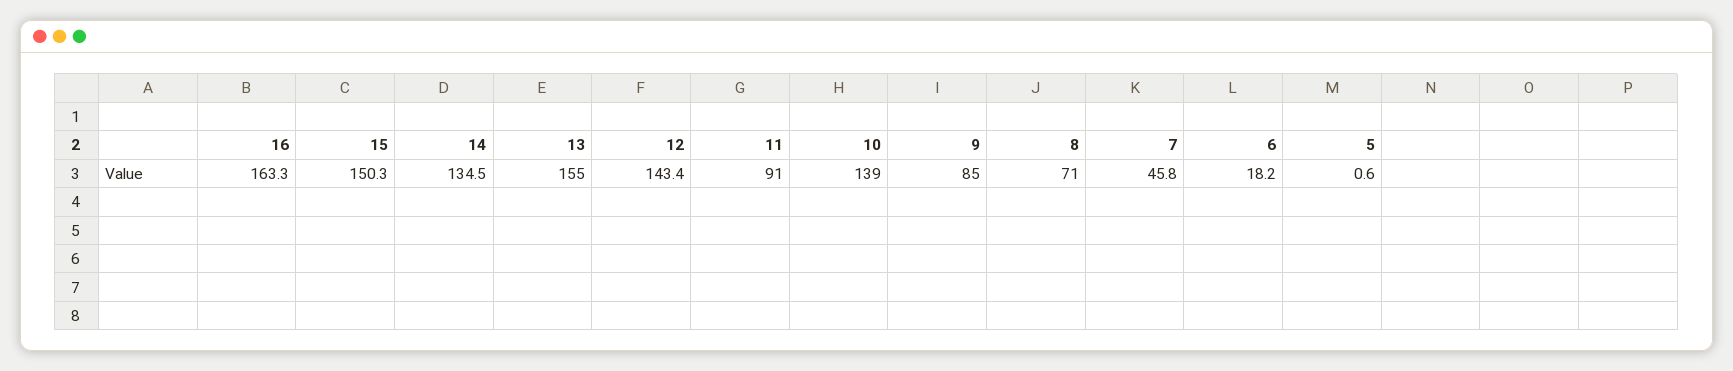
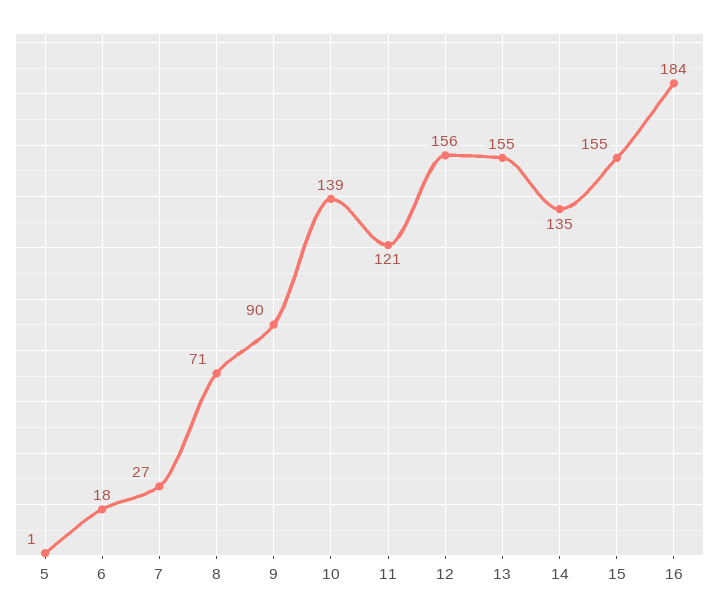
  {
-   "16": 163.3,
+   "16": 184,
-   "15": 150.3,
+   "15": 155,
    "14": 134.5,
    "13": 155,
-   "12": 143.4,
+   "12": 156,
-   "11": 91,
+   "11": 121,
    "10": 139,
-   "9": 85,
+   "9": 90,
    "8": 71,
-   "7": 45.8,
+   "7": 27,
    "6": 18.2,
    "5": 0.6
  }

